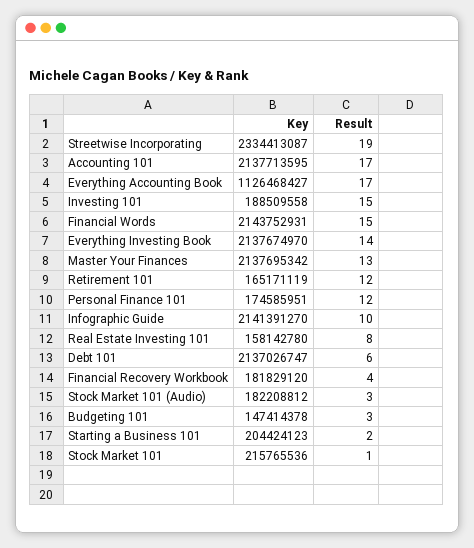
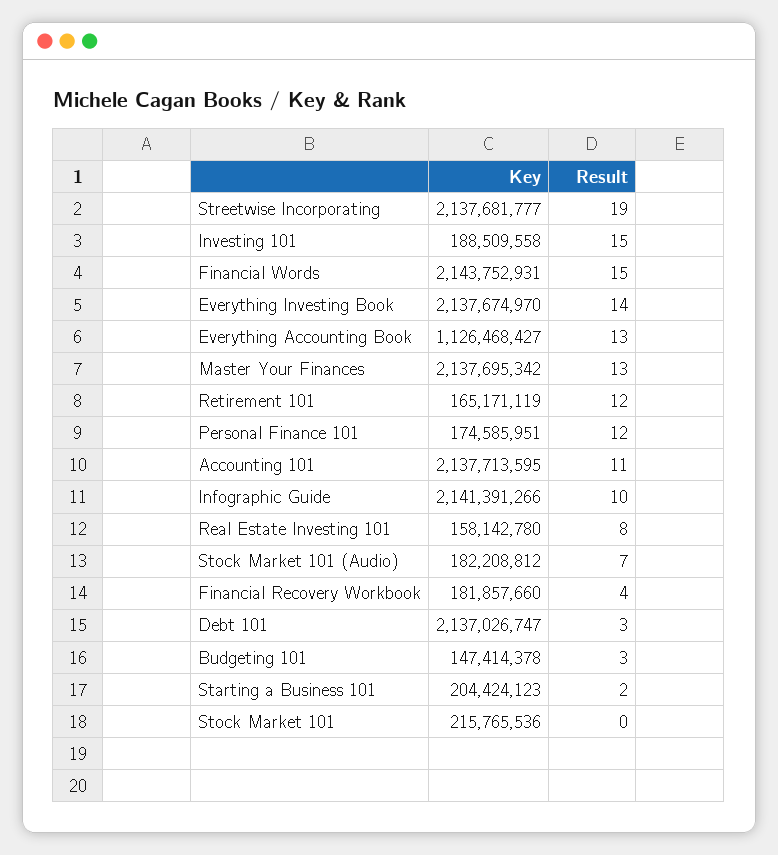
  {
    "Key": {
-     "Streetwise Incorporating": 2334413087,
+     "Streetwise Incorporating": 2137681777,
      "Accounting 101": 2137713595,
      "Everything Accounting Book": 1126468427,
      "Investing 101": 188509558,
      "Financial Words": 2143752931,
      "Everything Investing Book": 2137674970,
      "Master Your Finances": 2137695342,
      "Retirement 101": 165171119,
      "Personal Finance 101": 174585951,
-     "Infographic Guide": 2141391270,
+     "Infographic Guide": 2141391266,
      "Real Estate Investing 101": 158142780,
      "Debt 101": 2137026747,
-     "Financial Recovery Workbook": 181829120,
+     "Financial Recovery Workbook": 181857660,
      "Stock Market 101 (Audio)": 182208812,
      "Budgeting 101": 147414378,
      "Starting a Business 101": 204424123,
      "Stock Market 101": 215765536
    },
    "Result": {
      "Streetwise Incorporating": 19,
-     "Accounting 101": 17,
+     "Accounting 101": 11,
-     "Everything Accounting Book": 17,
+     "Everything Accounting Book": 13,
      "Investing 101": 15,
      "Financial Words": 15,
      "Everything Investing Book": 14,
      "Master Your Finances": 13,
      "Retirement 101": 12,
      "Personal Finance 101": 12,
      "Infographic Guide": 10,
      "Real Estate Investing 101": 8,
-     "Debt 101": 6,
+     "Debt 101": 3,
      "Financial Recovery Workbook": 4,
-     "Stock Market 101 (Audio)": 3,
+     "Stock Market 101 (Audio)": 7,
      "Budgeting 101": 3,
      "Starting a Business 101": 2,
-     "Stock Market 101": 1
+     "Stock Market 101": 0
    }
  }

